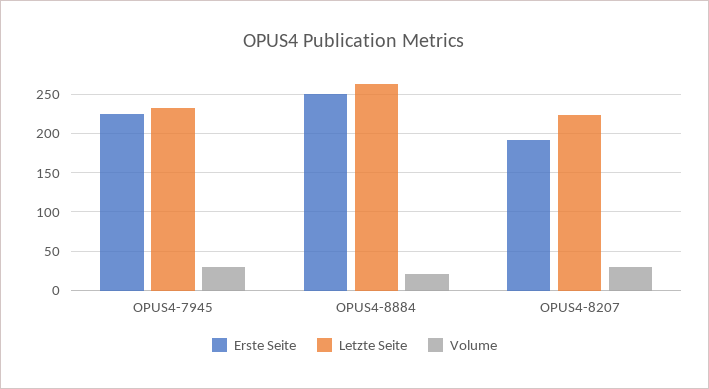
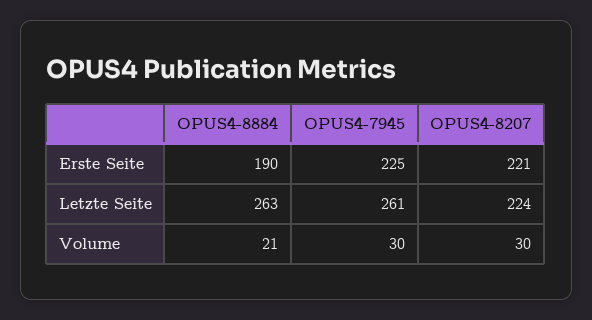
  {
    "Erste Seite": {
      "OPUS4-7945": 225,
-     "OPUS4-8884": 250,
+     "OPUS4-8884": 190,
-     "OPUS4-8207": 190
+     "OPUS4-8207": 221
    },
    "Letzte Seite": {
-     "OPUS4-7945": 230,
+     "OPUS4-7945": 261,
      "OPUS4-8884": 263,
      "OPUS4-8207": 224
    },
    "Volume": {
      "OPUS4-7945": 30,
      "OPUS4-8884": 21,
      "OPUS4-8207": 30
    }
  }

